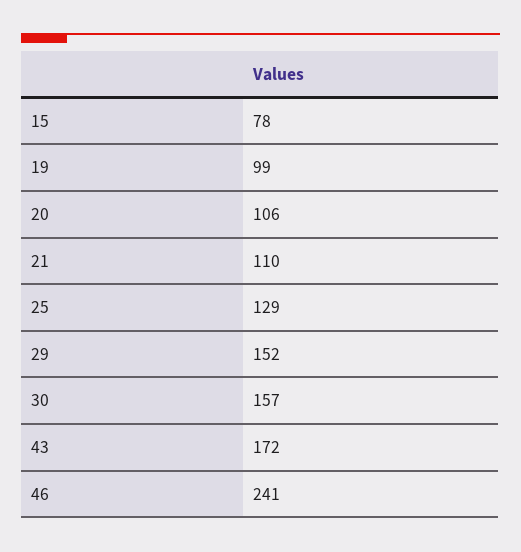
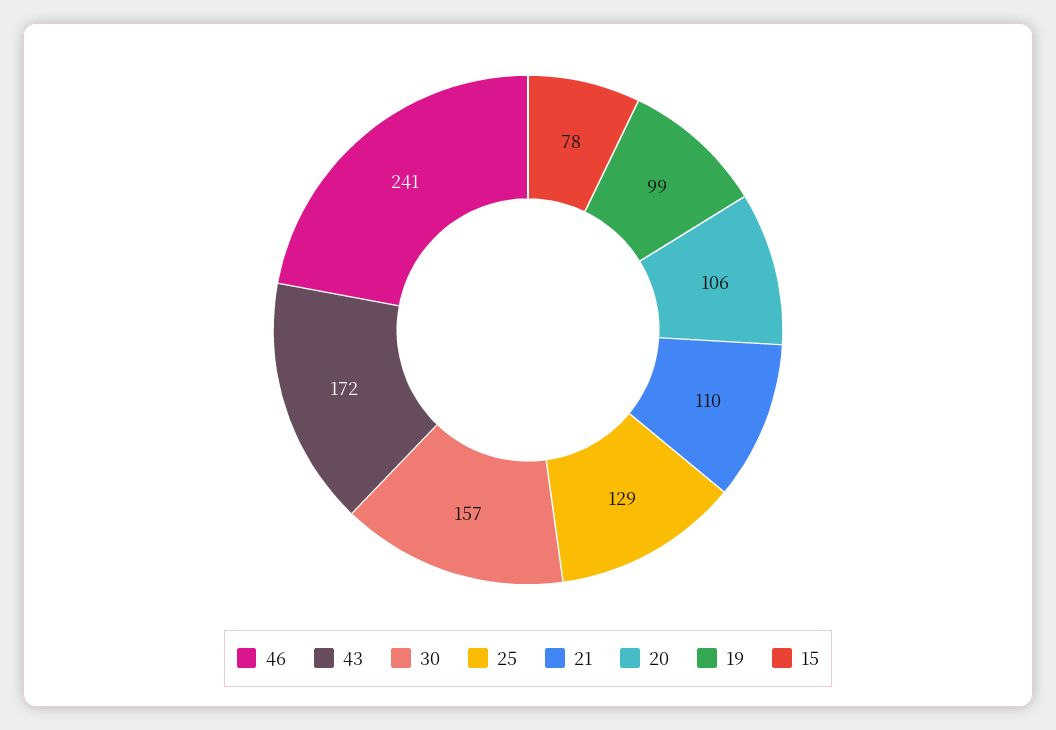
  {
    "15": 78,
    "19": 99,
    "20": 106,
    "21": 110,
    "25": 129,
-   "29": 152,
    "30": 157,
    "43": 172,
    "46": 241
  }

